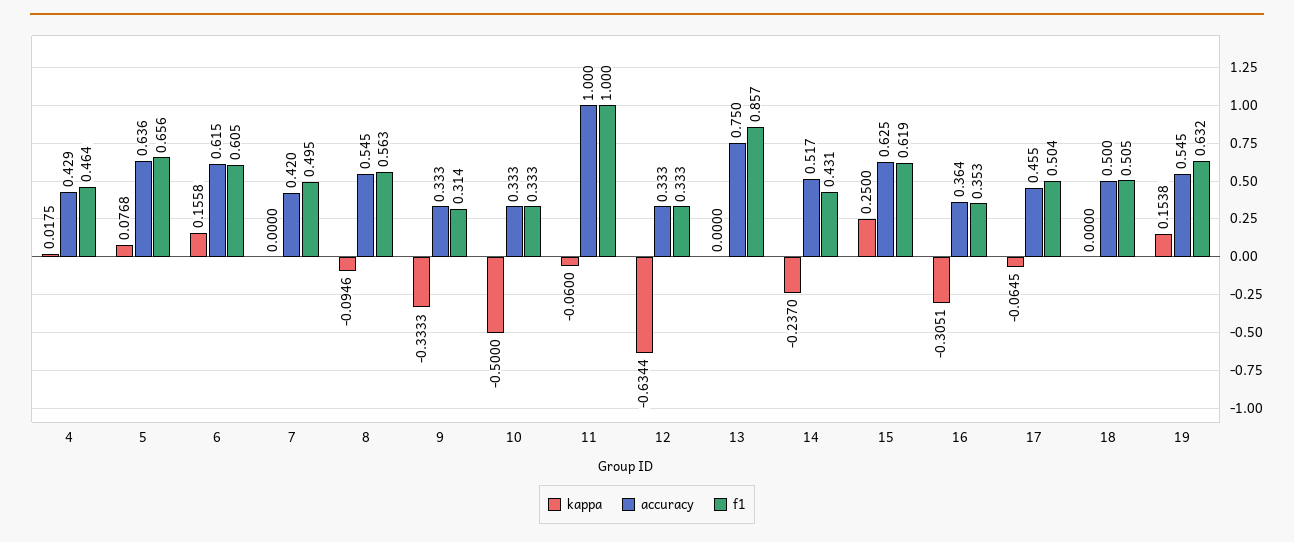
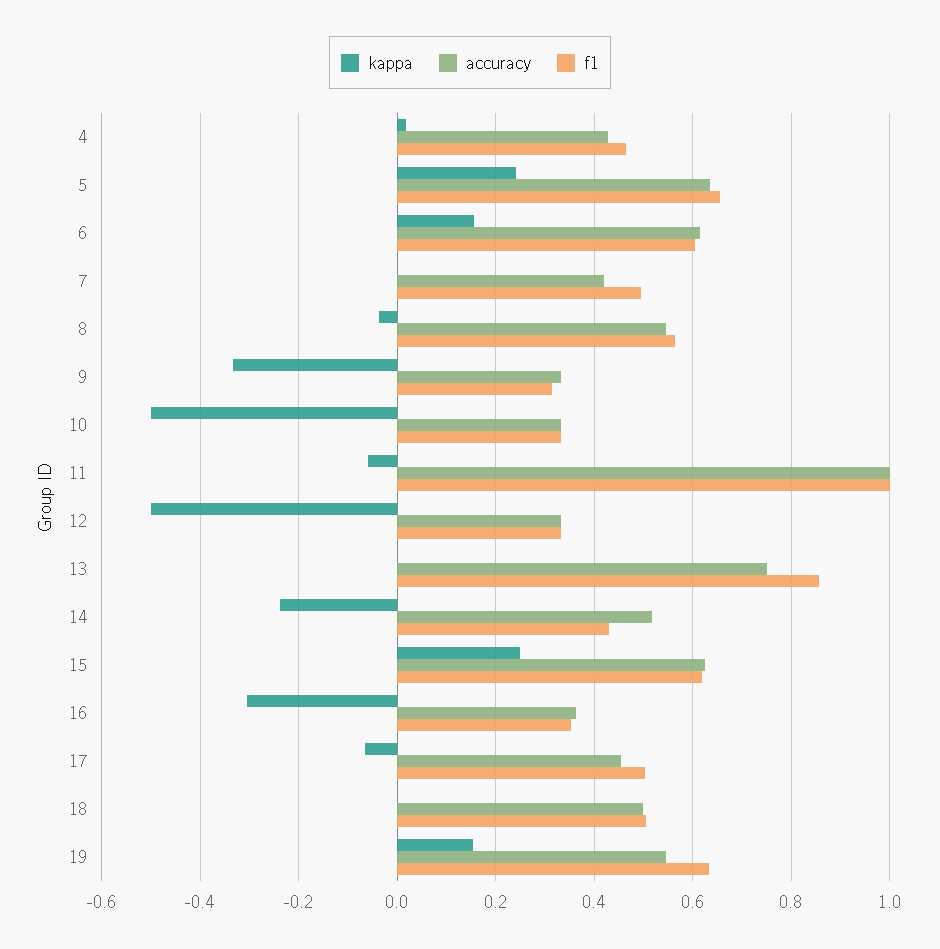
  {
    "kappa": {
      "4": 0.0175,
-     "5": 0.0768,
+     "5": 0.24,
      "6": 0.1558,
      "7": 0,
-     "8": -0.0946,
+     "8": -0.04,
      "9": -0.3333,
      "10": -0.5,
      "11": -0.06,
-     "12": -0.6344,
+     "12": -0.5,
      "13": 0,
      "14": -0.237,
      "15": 0.25,
      "16": -0.3051,
      "17": -0.0645,
      "18": 0,
      "19": 0.1538
    },
    "accuracy": {
      "4": 0.429,
      "5": 0.636,
      "6": 0.615,
      "7": 0.42,
      "8": 0.545,
      "9": 0.333,
      "10": 0.333,
      "11": 1,
      "12": 0.333,
      "13": 0.75,
      "14": 0.517,
      "15": 0.625,
      "16": 0.364,
      "17": 0.455,
      "18": 0.5,
      "19": 0.545
    },
    "f1": {
      "4": 0.464,
      "5": 0.656,
      "6": 0.605,
      "7": 0.495,
      "8": 0.563,
      "9": 0.314,
      "10": 0.333,
      "11": 1,
      "12": 0.333,
      "13": 0.857,
      "14": 0.431,
      "15": 0.619,
      "16": 0.353,
      "17": 0.504,
      "18": 0.505,
      "19": 0.632
    }
  }

